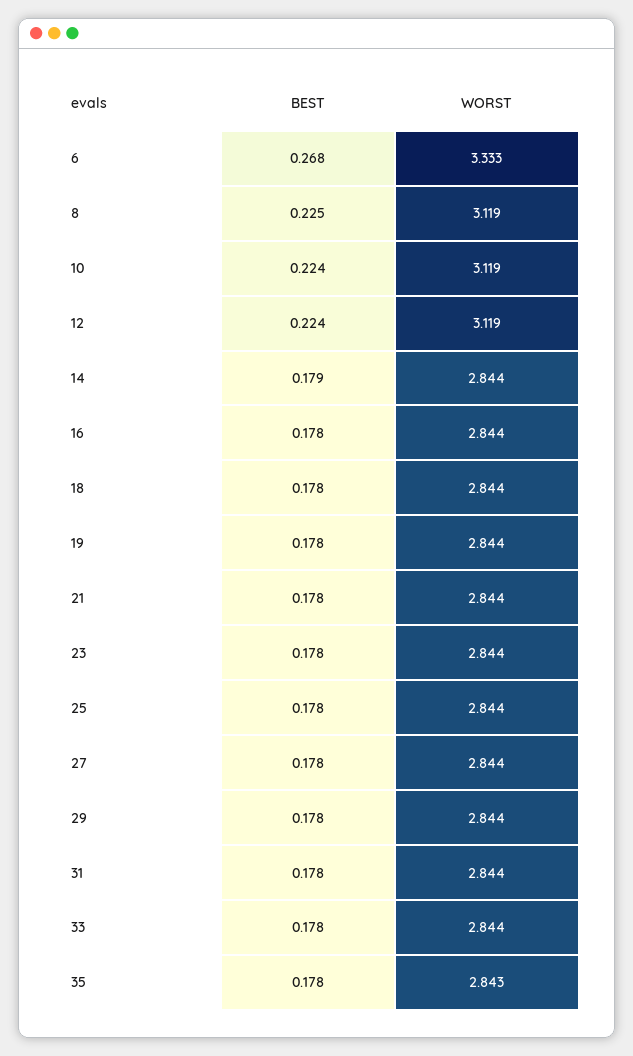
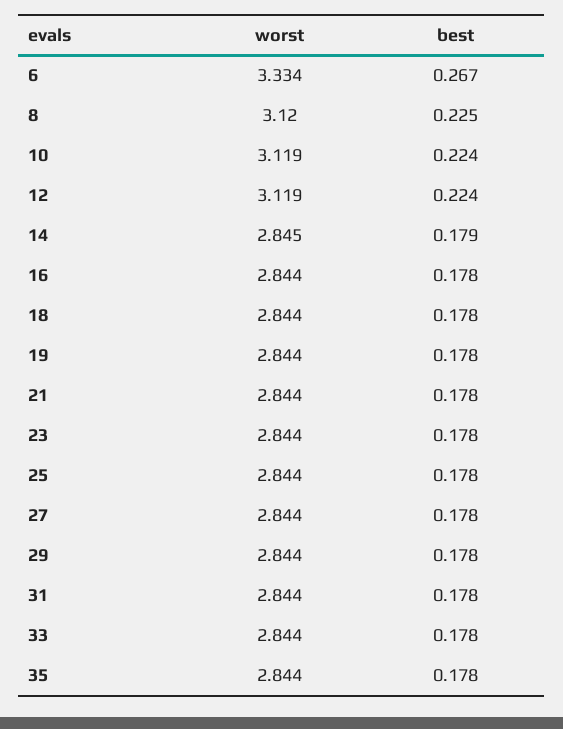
  {
    "BEST": {
-     "6": 0.268,
+     "6": 0.267,
      "8": 0.225,
      "10": 0.224,
      "12": 0.224,
      "14": 0.179,
      "16": 0.178,
      "18": 0.178,
      "19": 0.178,
      "21": 0.178,
      "23": 0.178,
      "25": 0.178,
      "27": 0.178,
      "29": 0.178,
      "31": 0.178,
      "33": 0.178,
      "35": 0.178
    },
    "WORST": {
-     "6": 3.333,
+     "6": 3.334,
-     "8": 3.119,
+     "8": 3.12,
      "10": 3.119,
      "12": 3.119,
-     "14": 2.844,
+     "14": 2.845,
      "16": 2.844,
      "18": 2.844,
      "19": 2.844,
      "21": 2.844,
      "23": 2.844,
      "25": 2.844,
      "27": 2.844,
      "29": 2.844,
      "31": 2.844,
      "33": 2.844,
-     "35": 2.843
+     "35": 2.844
    }
  }

